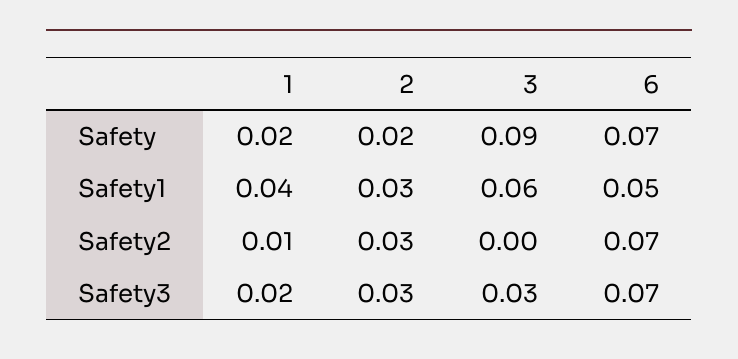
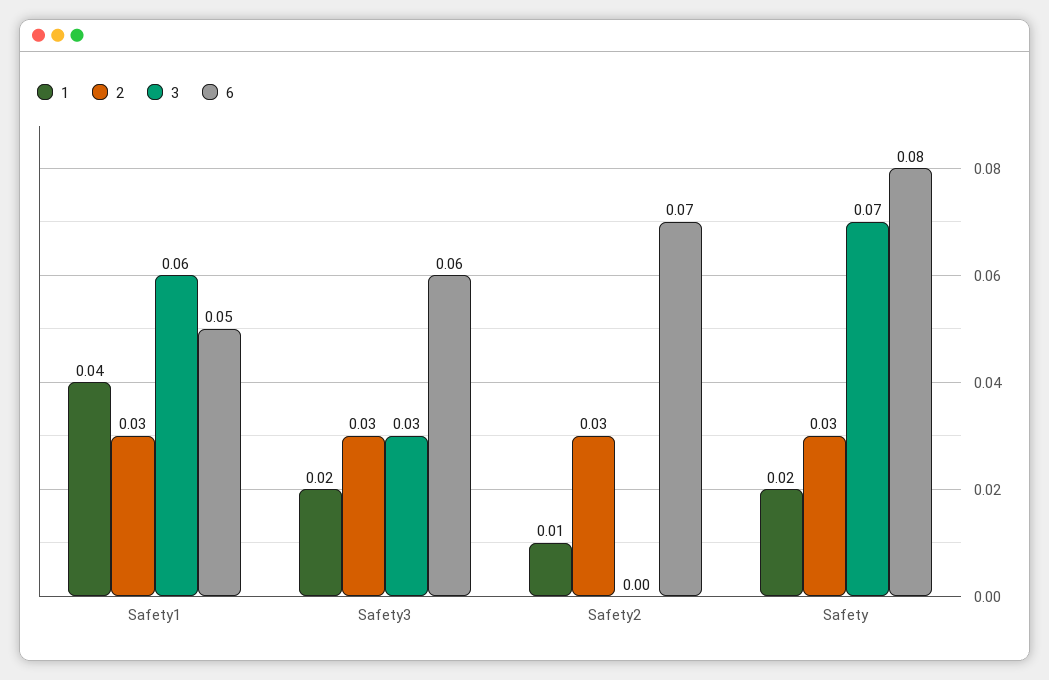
  {
    "1": {
      "Safety": 0.02,
      "Safety1": 0.04,
      "Safety2": 0.01,
      "Safety3": 0.02
    },
    "2": {
-     "Safety": 0.02,
+     "Safety": 0.03,
      "Safety1": 0.03,
      "Safety2": 0.03,
      "Safety3": 0.03
    },
    "3": {
-     "Safety": 0.09,
+     "Safety": 0.07,
      "Safety1": 0.06,
      "Safety2": 0,
      "Safety3": 0.03
    },
    "6": {
-     "Safety": 0.07,
+     "Safety": 0.08,
      "Safety1": 0.05,
      "Safety2": 0.07,
-     "Safety3": 0.07
+     "Safety3": 0.06
    }
  }

